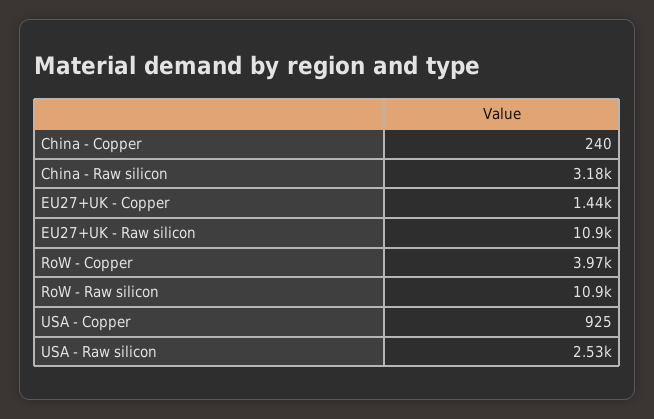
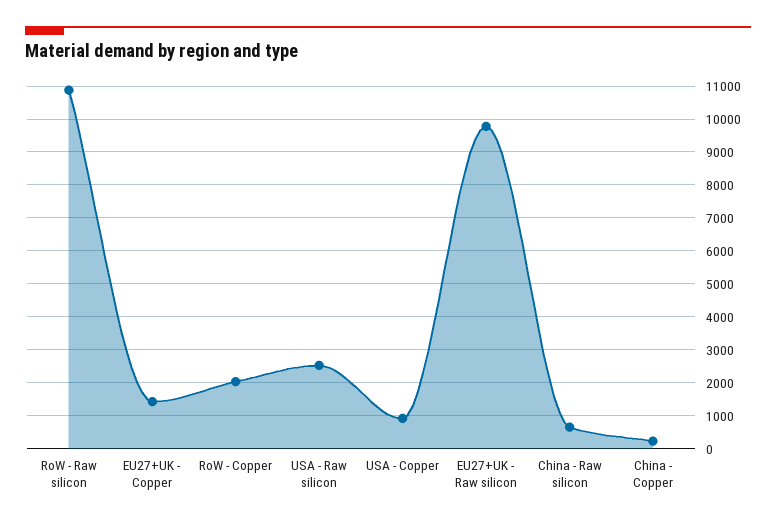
  {
    "China - Copper": 240,
-   "China - Raw silicon": 3180,
+   "China - Raw silicon": 600,
    "EU27+UK - Copper": 1440,
-   "EU27+UK - Raw silicon": 10900,
+   "EU27+UK - Raw silicon": 9800,
-   "RoW - Copper": 3970,
+   "RoW - Copper": 2000,
    "RoW - Raw silicon": 10900,
    "USA - Copper": 925,
    "USA - Raw silicon": 2530
  }

